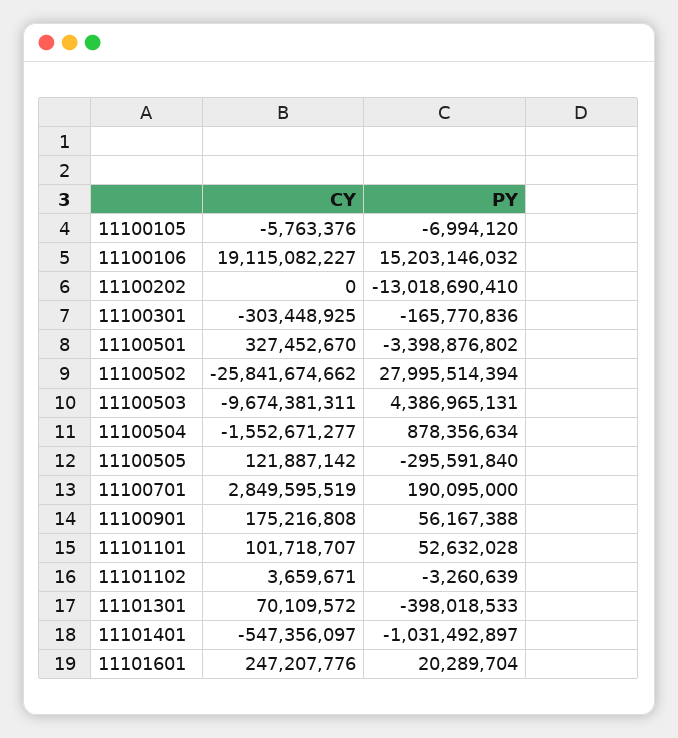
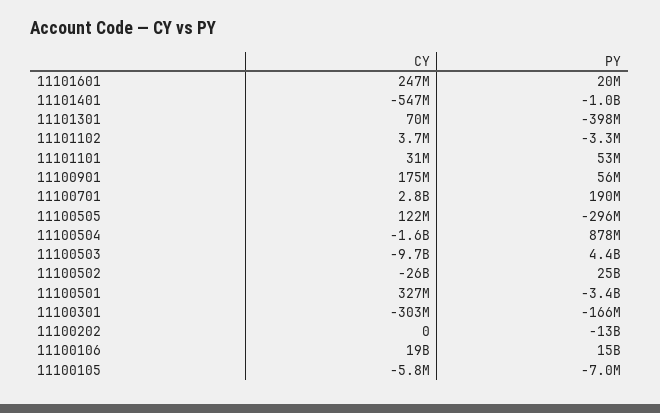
  {
    "CY": {
      "11100105": -5763376,
      "11100106": 19115082227,
      "11100202": 0,
      "11100301": -303448925,
      "11100501": 327452670,
      "11100502": -25841674662,
      "11100503": -9674381311,
      "11100504": -1552671277,
      "11100505": 121887142,
      "11100701": 2849595519,
      "11100901": 175216808,
-     "11101101": 101718707,
+     "11101101": 31000000,
      "11101102": 3659671,
      "11101301": 70109572,
      "11101401": -547356097,
      "11101601": 247207776
    },
    "PY": {
      "11100105": -6994120,
      "11100106": 15203146032,
      "11100202": -13018690410,
      "11100301": -165770836,
      "11100501": -3398876802,
-     "11100502": 27995514394,
+     "11100502": 25000000000,
      "11100503": 4386965131,
      "11100504": 878356634,
      "11100505": -295591840,
      "11100701": 190095000,
      "11100901": 56167388,
      "11101101": 52632028,
      "11101102": -3260639,
      "11101301": -398018533,
      "11101401": -1031492897,
      "11101601": 20289704
    }
  }

